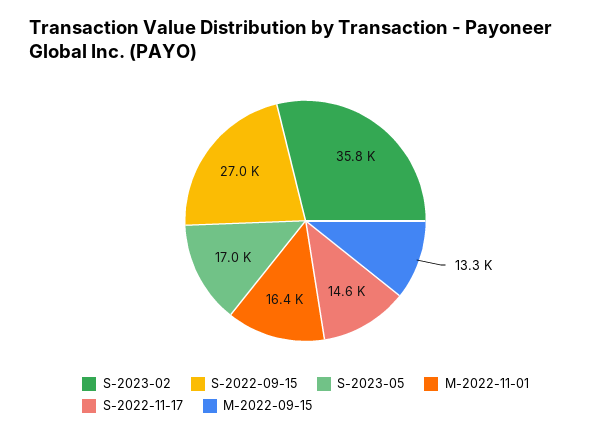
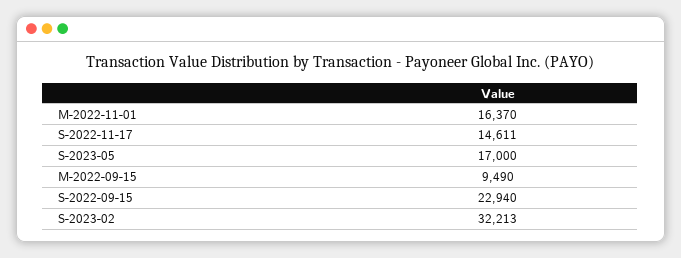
  {
-   "S-2023-02": 35800,
+   "S-2023-02": 32213,
-   "S-2022-09-15": 27000,
+   "S-2022-09-15": 22940,
    "S-2023-05": 17000,
    "M-2022-11-01": 16370,
    "S-2022-11-17": 14611,
-   "M-2022-09-15": 13300
+   "M-2022-09-15": 9490
  }

